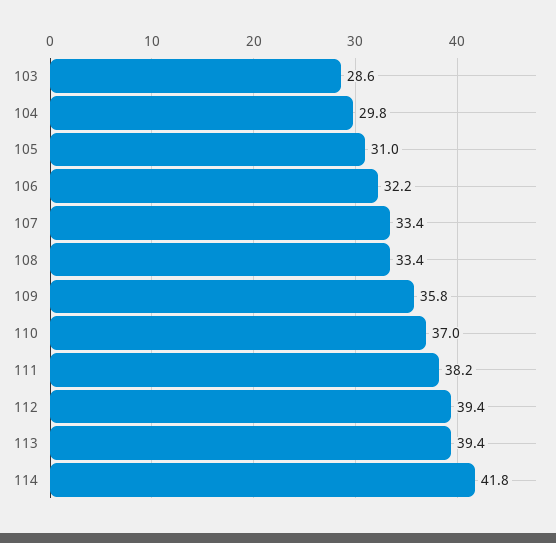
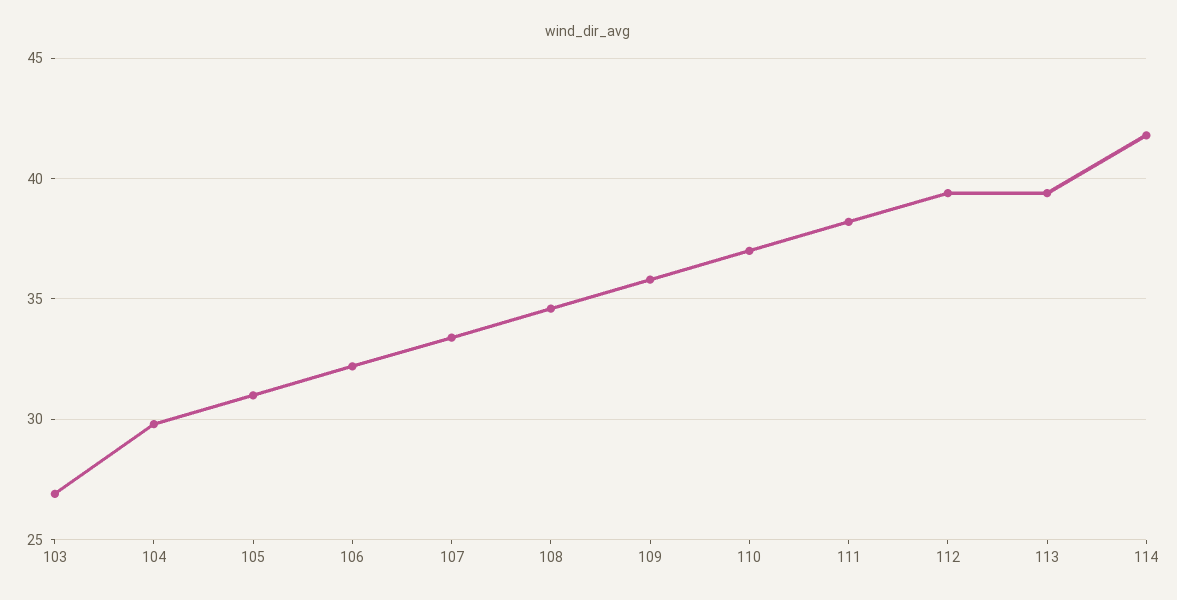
  {
-   "103": 28.6,
+   "103": 27,
    "104": 29.8,
    "105": 31,
    "106": 32.2,
    "107": 33.4,
-   "108": 33.4,
+   "108": 34.5,
    "109": 35.8,
    "110": 37,
    "111": 38.2,
    "112": 39.4,
    "113": 39.4,
    "114": 41.8
  }

